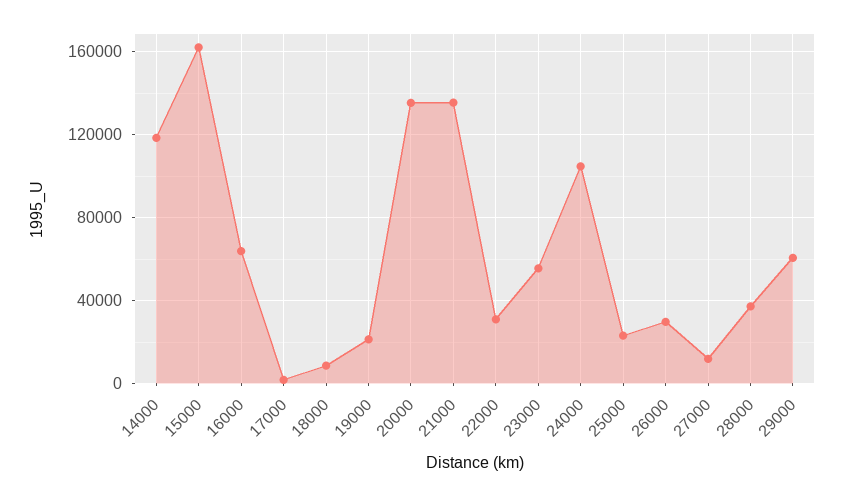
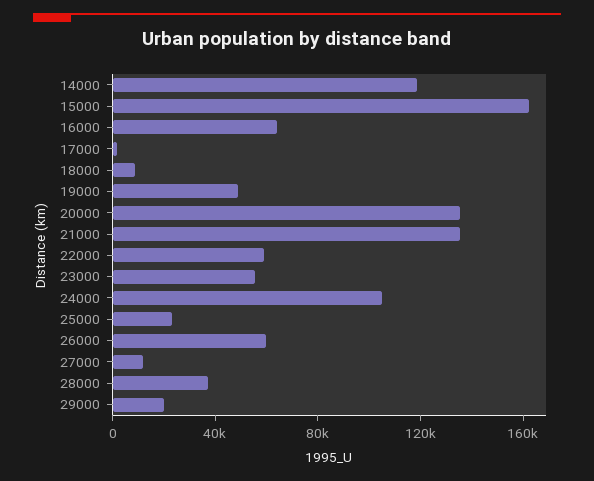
  {
    "14000": 120000,
    "15000": 160000,
    "16000": 65000,
    "17000": 0,
    "18000": 10000,
-   "19000": 20000,
+   "19000": 50000,
    "20000": 135000,
    "21000": 135000,
-   "22000": 30000,
+   "22000": 60000,
    "23000": 55000,
    "24000": 105000,
    "25000": 25000,
-   "26000": 30000,
+   "26000": 60000,
    "27000": 10000,
    "28000": 35000,
-   "29000": 60000
+   "29000": 20000
  }

